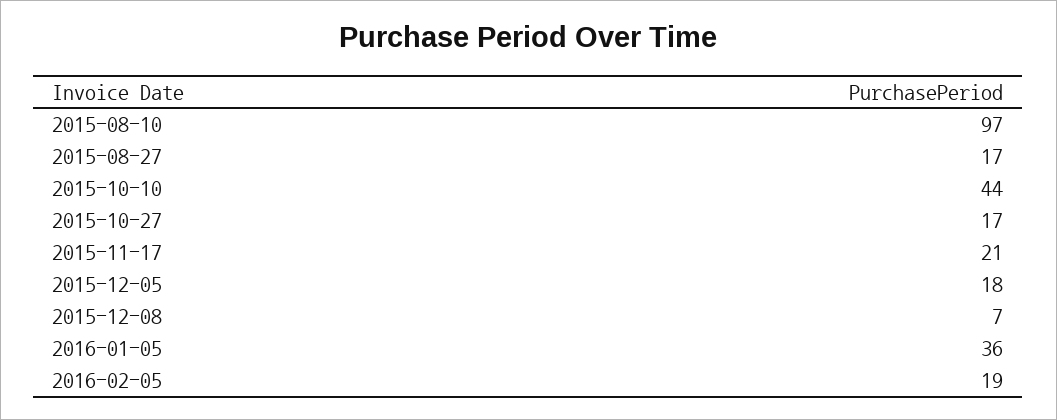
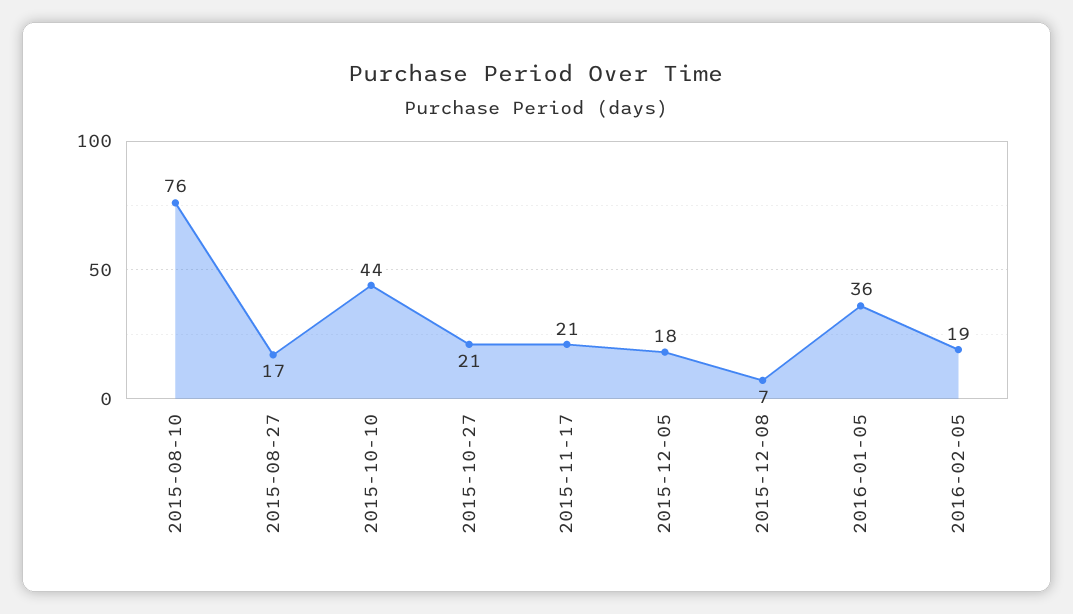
  {
-   "2015-08-10": 97,
+   "2015-08-10": 76,
    "2015-08-27": 17,
    "2015-10-10": 44,
-   "2015-10-27": 17,
+   "2015-10-27": 21,
    "2015-11-17": 21,
    "2015-12-05": 18,
    "2015-12-08": 7,
    "2016-01-05": 36,
    "2016-02-05": 19
  }

